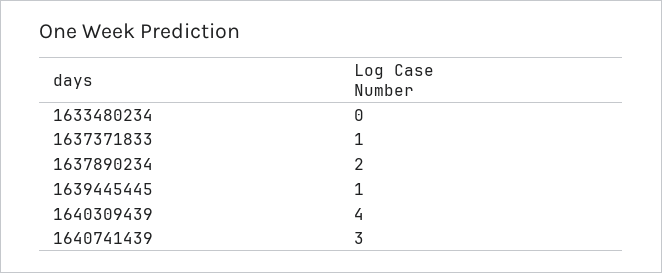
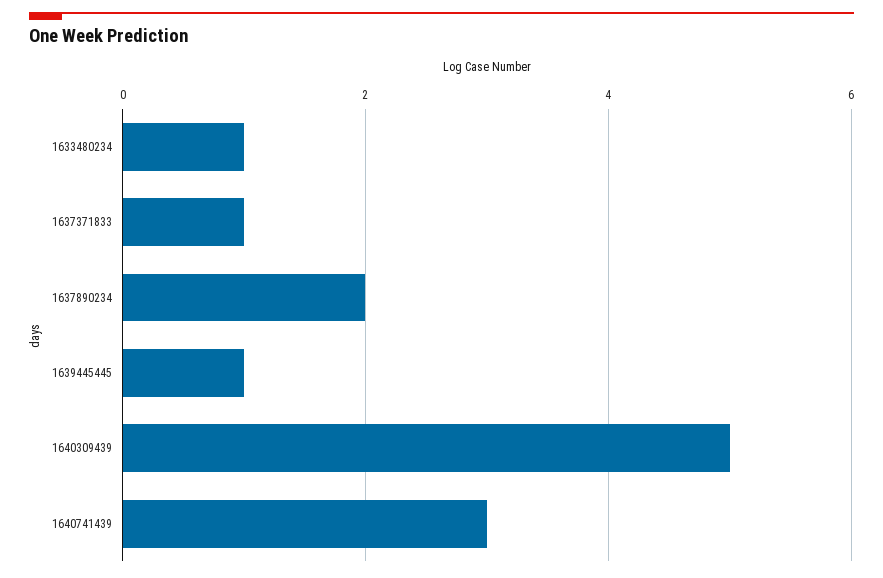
  {
-   "1633480234": 0,
+   "1633480234": 1,
    "1637371833": 1,
    "1637890234": 2,
    "1639445445": 1,
-   "1640309439": 4,
+   "1640309439": 5,
    "1640741439": 3
  }

